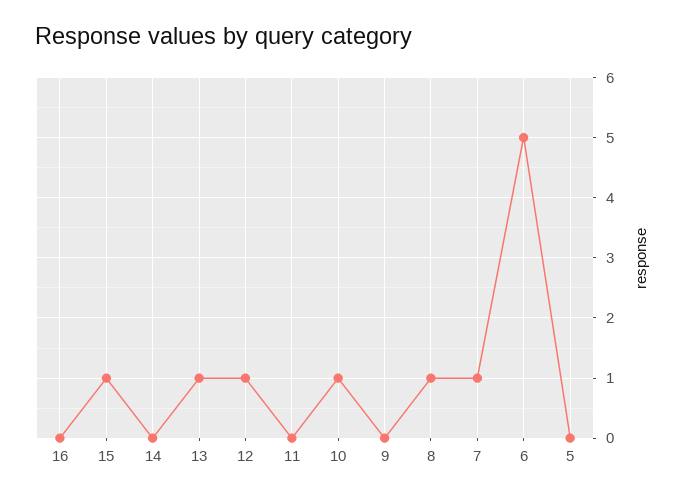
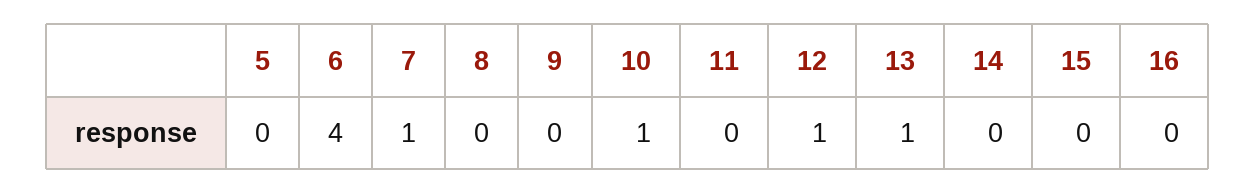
  {
    "16": 0,
-   "15": 1,
+   "15": 0,
    "14": 0,
    "13": 1,
    "12": 1,
    "11": 0,
    "10": 1,
    "9": 0,
-   "8": 1,
+   "8": 0,
    "7": 1,
-   "6": 5,
+   "6": 4,
    "5": 0
  }

